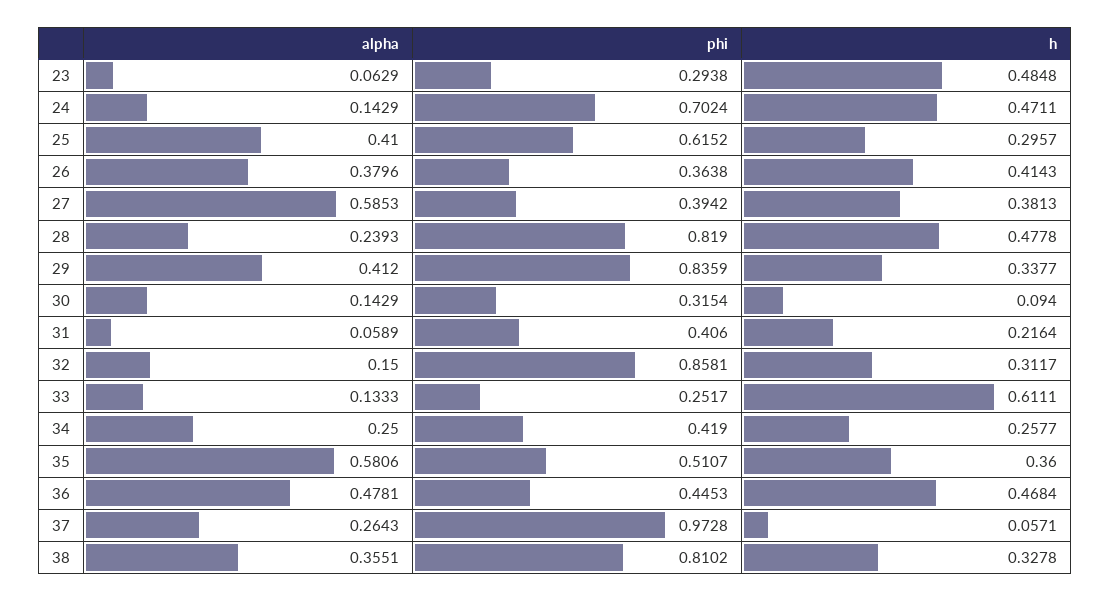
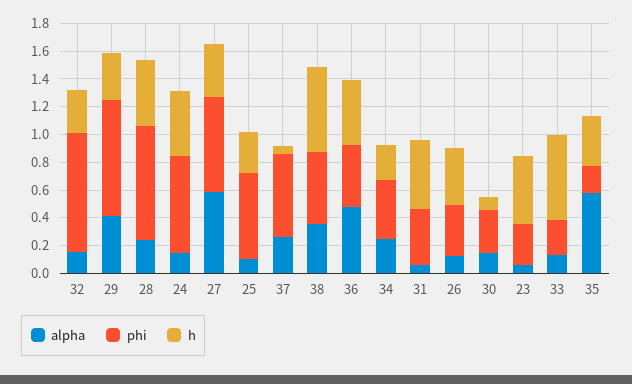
  {
    "alpha": {
      "23": 0.0629,
      "24": 0.1429,
-     "25": 0.41,
+     "25": 0.1,
-     "26": 0.3796,
+     "26": 0.1,
      "27": 0.5853,
      "28": 0.2393,
      "29": 0.412,
      "30": 0.1429,
      "31": 0.0589,
      "32": 0.15,
      "33": 0.1333,
      "34": 0.25,
      "35": 0.5806,
      "36": 0.4781,
      "37": 0.2643,
      "38": 0.3551
    },
    "phi": {
      "23": 0.2938,
      "24": 0.7024,
      "25": 0.6152,
      "26": 0.3638,
-     "27": 0.3942,
+     "27": 0.7,
      "28": 0.819,
      "29": 0.8359,
      "30": 0.3154,
      "31": 0.406,
      "32": 0.8581,
      "33": 0.2517,
      "34": 0.419,
-     "35": 0.5107,
+     "35": 0.2,
      "36": 0.4453,
-     "37": 0.9728,
+     "37": 0.6,
-     "38": 0.8102
+     "38": 0.5
    },
    "h": {
      "23": 0.4848,
      "24": 0.4711,
      "25": 0.2957,
      "26": 0.4143,
      "27": 0.3813,
      "28": 0.4778,
      "29": 0.3377,
      "30": 0.094,
-     "31": 0.2164,
+     "31": 0.5,
      "32": 0.3117,
      "33": 0.6111,
      "34": 0.2577,
      "35": 0.36,
      "36": 0.4684,
      "37": 0.0571,
-     "38": 0.3278
+     "38": 0.6
    }
  }

